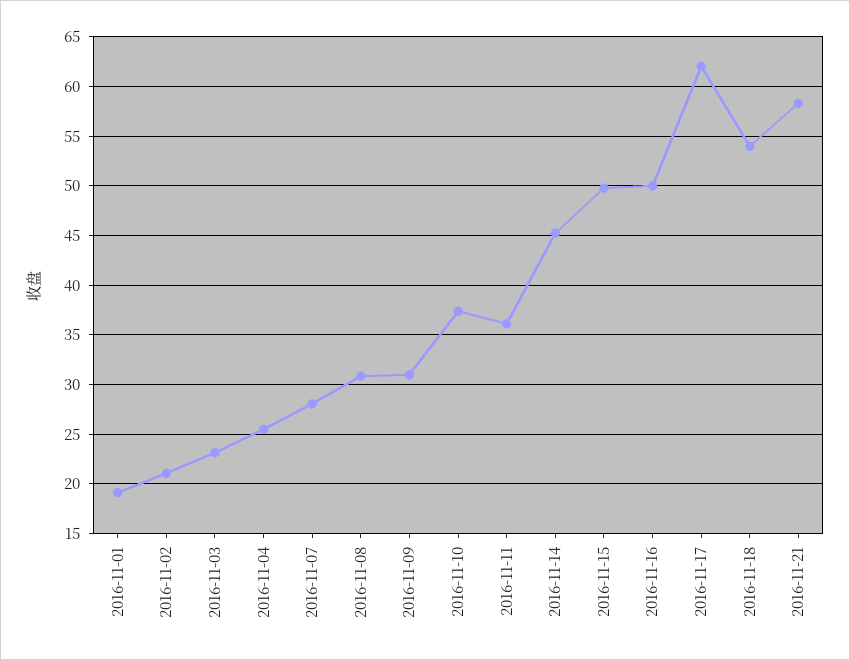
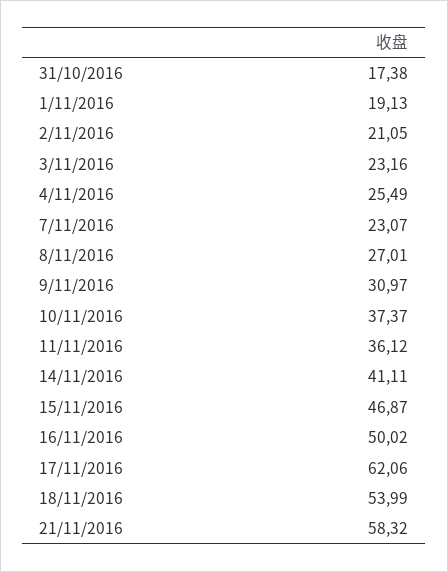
  {
    "2016-11-01": 19.13,
    "2016-11-02": 21.05,
    "2016-11-03": 23.16,
    "2016-11-04": 25.49,
-   "2016-11-07": 28,
+   "2016-11-07": 23.07,
-   "2016-11-08": 31,
+   "2016-11-08": 27.01,
    "2016-11-09": 30.97,
    "2016-11-10": 37.37,
    "2016-11-11": 36.12,
-   "2016-11-14": 45,
+   "2016-11-14": 41.11,
-   "2016-11-15": 50,
+   "2016-11-15": 46.87,
    "2016-11-16": 50.02,
    "2016-11-17": 62.06,
    "2016-11-18": 53.99,
-   "2016-11-21": 58.32
+   "2016-11-21": 58.32,
+   "31/10/2016": 17.38
  }

